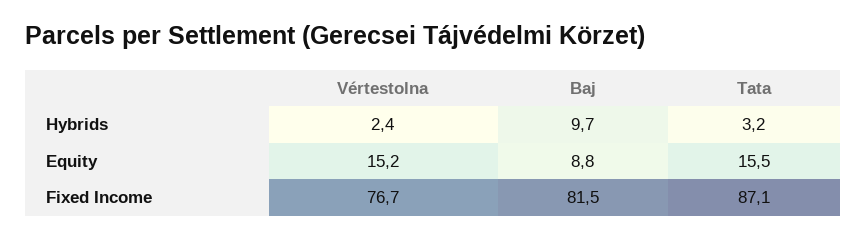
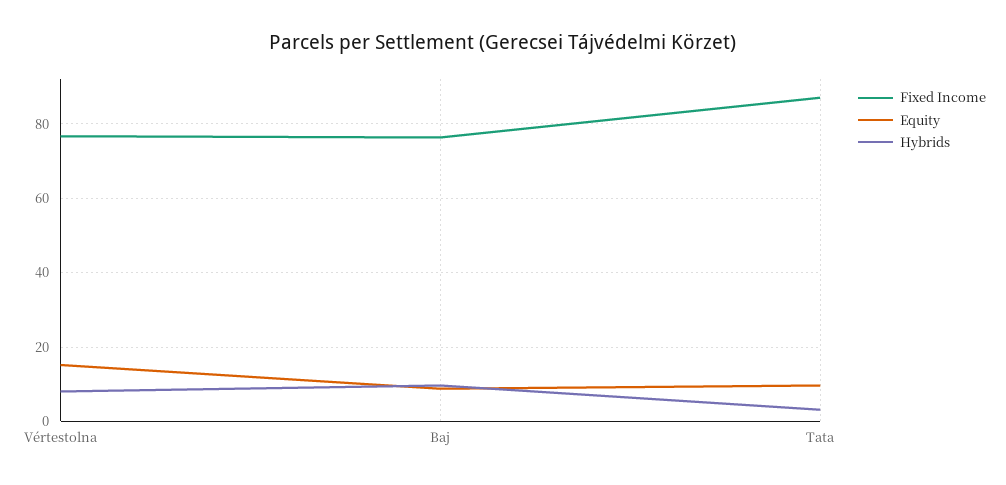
  {
    "Hybrids": {
-     "Vértestolna": 2.4,
+     "Vértestolna": 8,
      "Baj": 9.7,
      "Tata": 3.2
    },
    "Equity": {
      "Vértestolna": 15.2,
      "Baj": 8.8,
-     "Tata": 15.5
+     "Tata": 10
    },
    "Fixed Income": {
      "Vértestolna": 76.7,
-     "Baj": 81.5,
+     "Baj": 76,
      "Tata": 87.1
    }
  }

